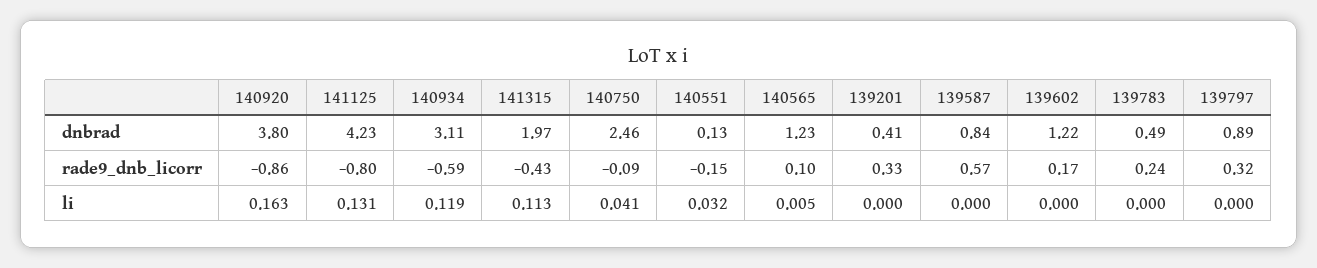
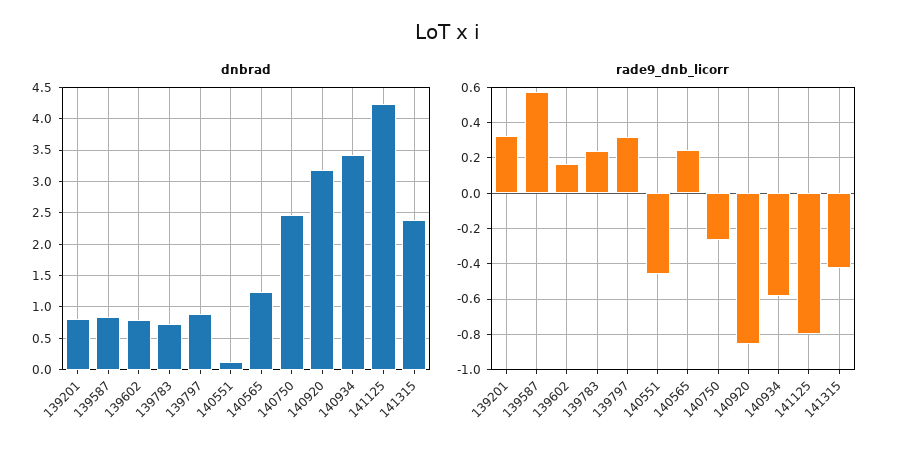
  {
    "dnbrad": {
-     "140920": 3.8,
+     "140920": 3.2,
      "141125": 4.23,
-     "140934": 3.11,
+     "140934": 3.4,
-     "141315": 1.97,
+     "141315": 2.4,
      "140750": 2.46,
      "140551": 0.13,
      "140565": 1.23,
-     "139201": 0.41,
+     "139201": 0.8,
      "139587": 0.84,
-     "139602": 1.22,
+     "139602": 0.8,
-     "139783": 0.49,
+     "139783": 0.7,
      "139797": 0.89
    },
    "rade9_dnb_licorr": {
      "140920": -0.86,
      "141125": -0.8,
      "140934": -0.59,
      "141315": -0.43,
-     "140750": -0.09,
+     "140750": -0.25,
-     "140551": -0.15,
+     "140551": -0.45,
-     "140565": 0.1,
+     "140565": 0.25,
      "139201": 0.33,
      "139587": 0.57,
      "139602": 0.17,
      "139783": 0.24,
      "139797": 0.32
-   },
+   }
-   "li": {
-     "140920": 0.163,
-     "141125": 0.131,
-     "140934": 0.119,
-     "141315": 0.113,
-     "140750": 0.041,
-     "140551": 0.032,
-     "140565": 0.005,
-     "139201": 0,
-     "139587": 0,
-     "139602": 0,
-     "139783": 0,
-     "139797": 0
-   }
  }

